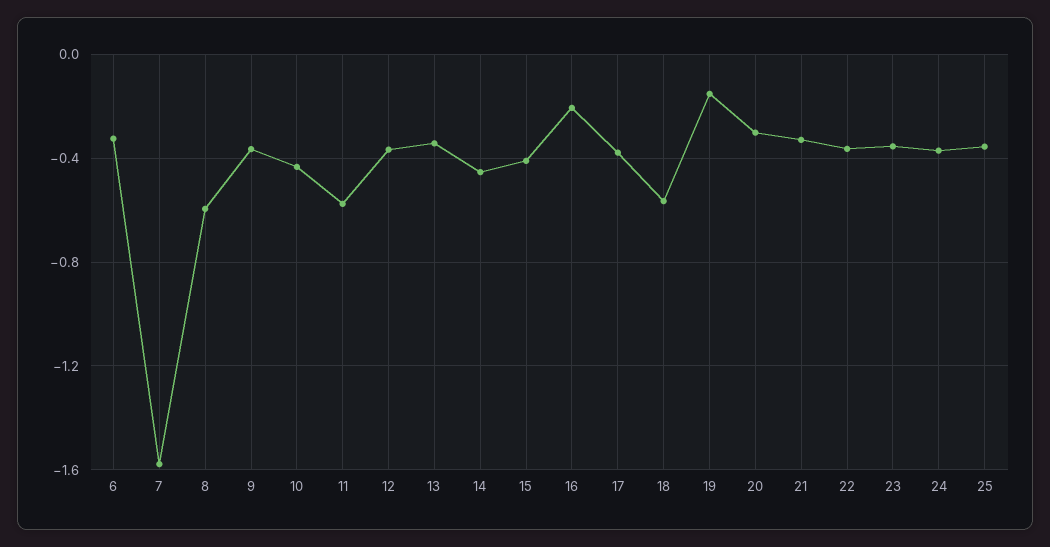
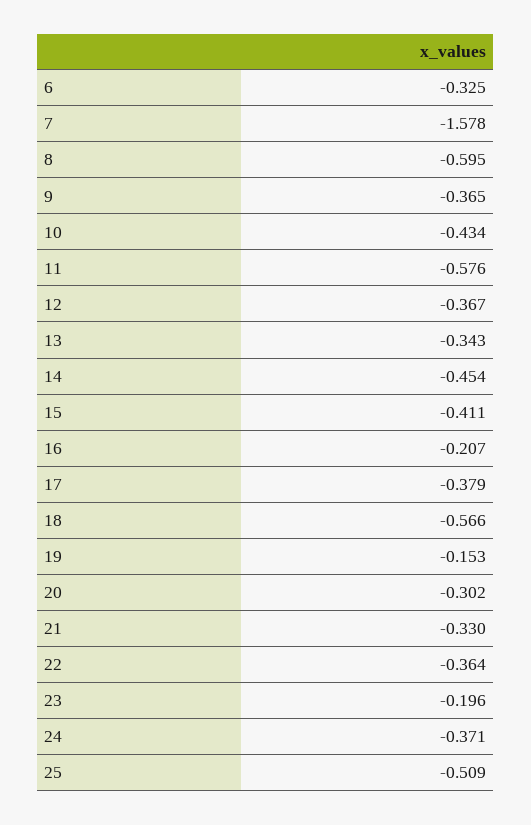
  {
    "6": -0.325,
    "7": -1.578,
    "8": -0.595,
    "9": -0.365,
    "10": -0.434,
    "11": -0.576,
    "12": -0.367,
    "13": -0.343,
    "14": -0.454,
    "15": -0.411,
    "16": -0.207,
    "17": -0.379,
    "18": -0.566,
    "19": -0.153,
    "20": -0.302,
    "21": -0.33,
    "22": -0.364,
-   "23": -0.35,
+   "23": -0.196,
    "24": -0.371,
-   "25": -0.35
+   "25": -0.509
  }

